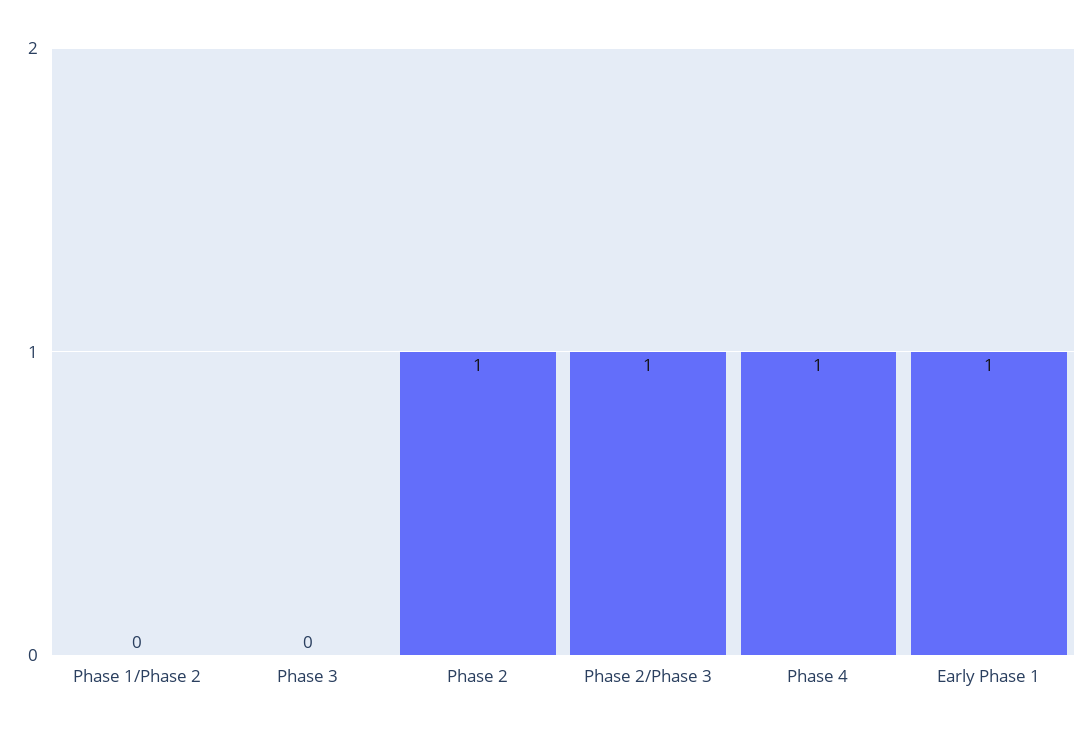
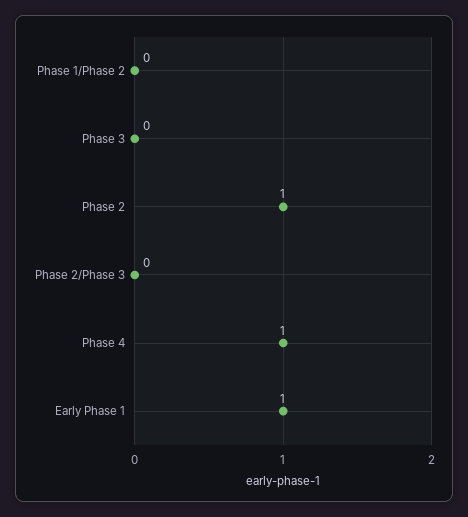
  {
    "Phase 1/Phase 2": 0,
    "Phase 3": 0,
    "Phase 2": 1,
-   "Phase 2/Phase 3": 1,
+   "Phase 2/Phase 3": 0,
    "Phase 4": 1,
    "Early Phase 1": 1
  }

